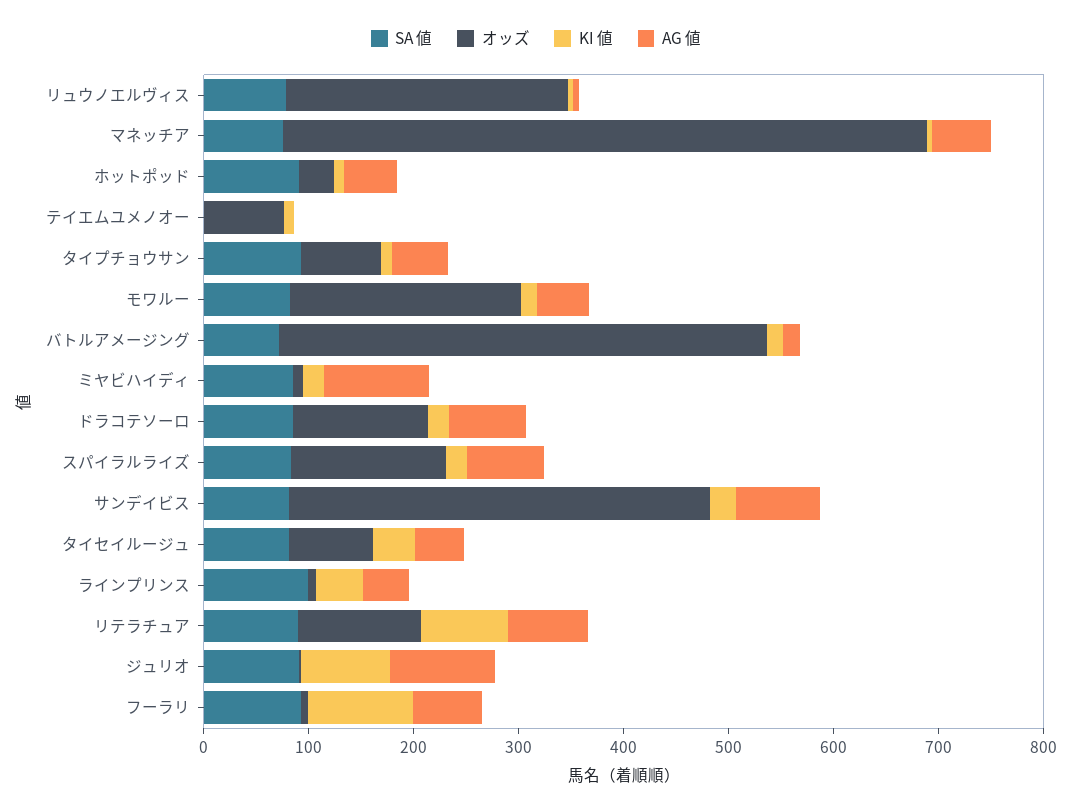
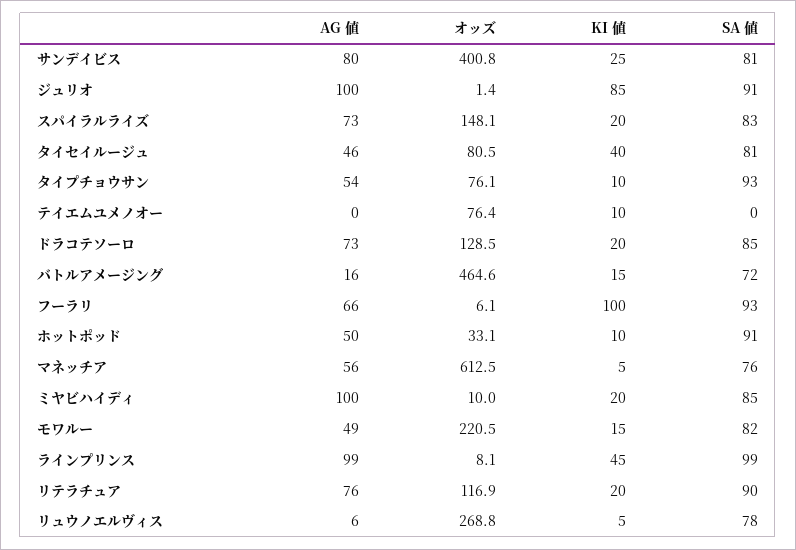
  {
    "SA 値": {
      "リュウノエルヴィス": 78,
      "マネッチア": 76,
      "ホットポッド": 91,
      "テイエムユメノオー": 0,
      "タイプチョウサン": 93,
      "モワルー": 82,
      "バトルアメージング": 72,
      "ミヤビハイディ": 85,
      "ドラコテソーロ": 85,
      "スパイラルライズ": 83,
      "サンデイビス": 81,
      "タイセイルージュ": 81,
      "ラインプリンス": 99,
      "リテラチュア": 90,
      "ジュリオ": 91,
      "フーラリ": 93
    },
    "オッズ": {
      "リュウノエルヴィス": 268.8,
      "マネッチア": 612.5,
      "ホットポッド": 33.1,
      "テイエムユメノオー": 76.4,
      "タイプチョウサン": 76.1,
      "モワルー": 220.5,
      "バトルアメージング": 464.6,
      "ミヤビハイディ": 10,
      "ドラコテソーロ": 128.5,
      "スパイラルライズ": 148.1,
      "サンデイビス": 400.8,
      "タイセイルージュ": 80.5,
      "ラインプリンス": 8.1,
      "リテラチュア": 116.9,
      "ジュリオ": 1.4,
      "フーラリ": 6.1
    },
    "KI 値": {
      "リュウノエルヴィス": 5,
      "マネッチア": 5,
      "ホットポッド": 10,
      "テイエムユメノオー": 10,
      "タイプチョウサン": 10,
      "モワルー": 15,
      "バトルアメージング": 15,
      "ミヤビハイディ": 20,
      "ドラコテソーロ": 20,
      "スパイラルライズ": 20,
      "サンデイビス": 25,
      "タイセイルージュ": 40,
      "ラインプリンス": 45,
-     "リテラチュア": 80,
+     "リテラチュア": 20,
      "ジュリオ": 85,
      "フーラリ": 100
    },
    "AG 値": {
      "リュウノエルヴィス": 6,
      "マネッチア": 56,
      "ホットポッド": 50,
      "テイエムユメノオー": 0,
      "タイプチョウサン": 54,
      "モワルー": 49,
      "バトルアメージング": 16,
      "ミヤビハイディ": 100,
      "ドラコテソーロ": 73,
      "スパイラルライズ": 73,
      "サンデイビス": 80,
      "タイセイルージュ": 46,
-     "ラインプリンス": 40,
+     "ラインプリンス": 99,
      "リテラチュア": 76,
      "ジュリオ": 100,
      "フーラリ": 66
    }
  }

